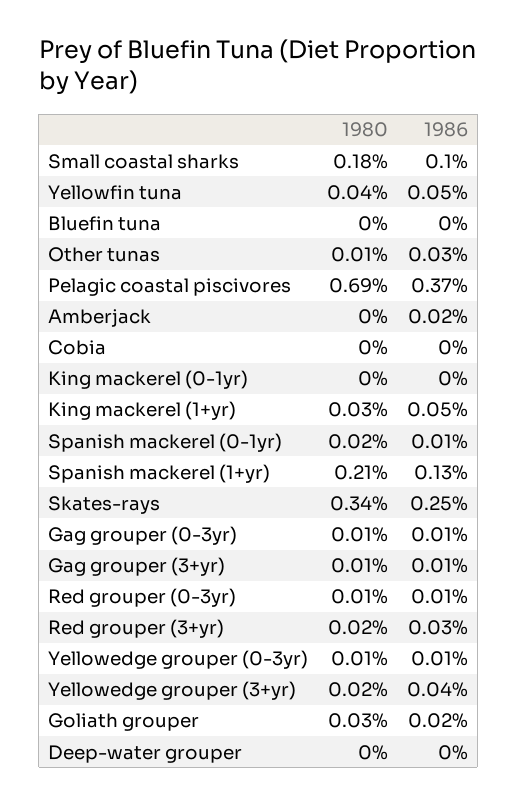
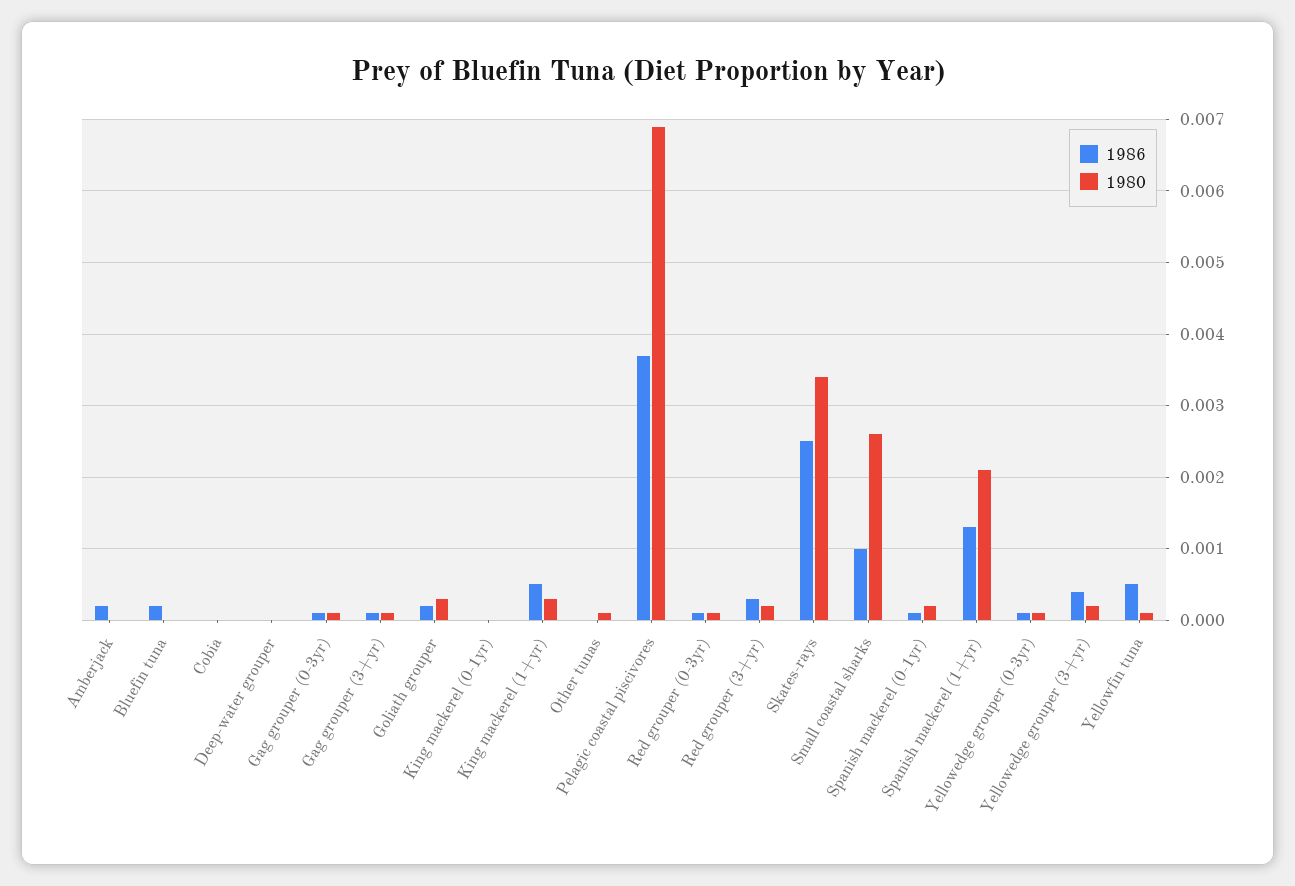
  {
    "1980": {
-     "Small coastal sharks": 0.0018,
+     "Small coastal sharks": 0.0026,
-     "Yellowfin tuna": 0.0004,
+     "Yellowfin tuna": 0.0001,
      "Bluefin tuna": 0,
      "Other tunas": 0.0001,
      "Pelagic coastal piscivores": 0.0069,
      "Amberjack": 0,
      "Cobia": 0,
      "King mackerel (0-1yr)": 0,
      "King mackerel (1+yr)": 0.0003,
      "Spanish mackerel (0-1yr)": 0.0002,
      "Spanish mackerel (1+yr)": 0.0021,
      "Skates-rays": 0.0034,
      "Gag grouper (0-3yr)": 0.0001,
      "Gag grouper (3+yr)": 0.0001,
      "Red grouper (0-3yr)": 0.0001,
      "Red grouper (3+yr)": 0.0002,
      "Yellowedge grouper (0-3yr)": 0.0001,
      "Yellowedge grouper (3+yr)": 0.0002,
      "Goliath grouper": 0.0003,
      "Deep-water grouper": 0
    },
    "1986": {
      "Small coastal sharks": 0.001,
      "Yellowfin tuna": 0.0005,
-     "Bluefin tuna": 0,
+     "Bluefin tuna": 0.0002,
-     "Other tunas": 0.0003,
+     "Other tunas": 0,
      "Pelagic coastal piscivores": 0.0037,
      "Amberjack": 0.0002,
      "Cobia": 0,
      "King mackerel (0-1yr)": 0,
      "King mackerel (1+yr)": 0.0005,
      "Spanish mackerel (0-1yr)": 0.0001,
      "Spanish mackerel (1+yr)": 0.0013,
      "Skates-rays": 0.0025,
      "Gag grouper (0-3yr)": 0.0001,
      "Gag grouper (3+yr)": 0.0001,
      "Red grouper (0-3yr)": 0.0001,
      "Red grouper (3+yr)": 0.0003,
      "Yellowedge grouper (0-3yr)": 0.0001,
      "Yellowedge grouper (3+yr)": 0.0004,
      "Goliath grouper": 0.0002,
      "Deep-water grouper": 0
    }
  }

